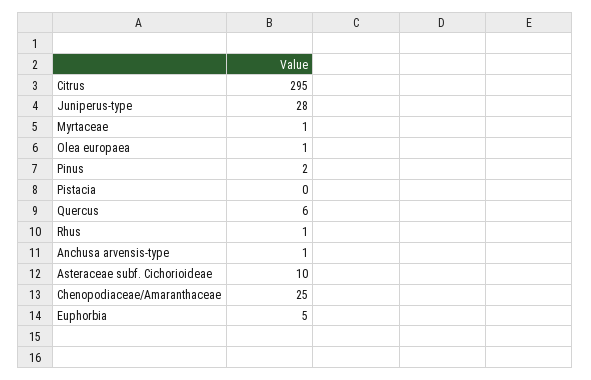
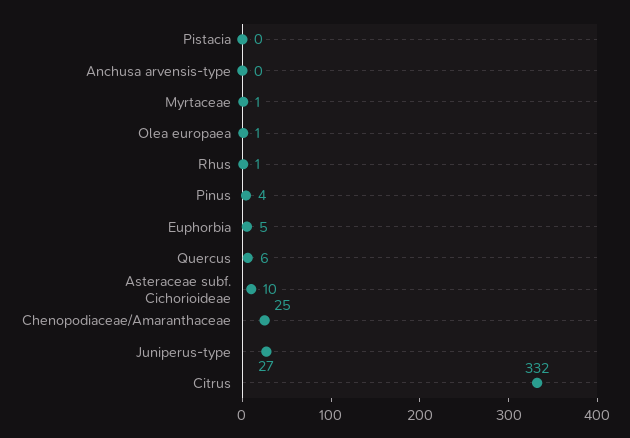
  {
-   "Citrus": 295,
+   "Citrus": 332,
-   "Juniperus-type": 28,
+   "Juniperus-type": 27,
    "Myrtaceae": 1,
    "Olea europaea": 1,
-   "Pinus": 2,
+   "Pinus": 4,
    "Pistacia": 0,
    "Quercus": 6,
    "Rhus": 1,
-   "Anchusa arvensis-type": 1,
+   "Anchusa arvensis-type": 0,
    "Asteraceae subf. Cichorioideae": 10,
    "Chenopodiaceae/Amaranthaceae": 25,
    "Euphorbia": 5
  }

